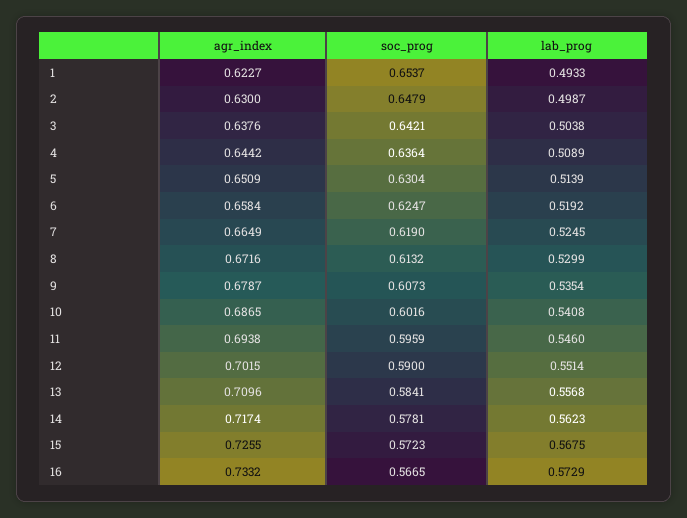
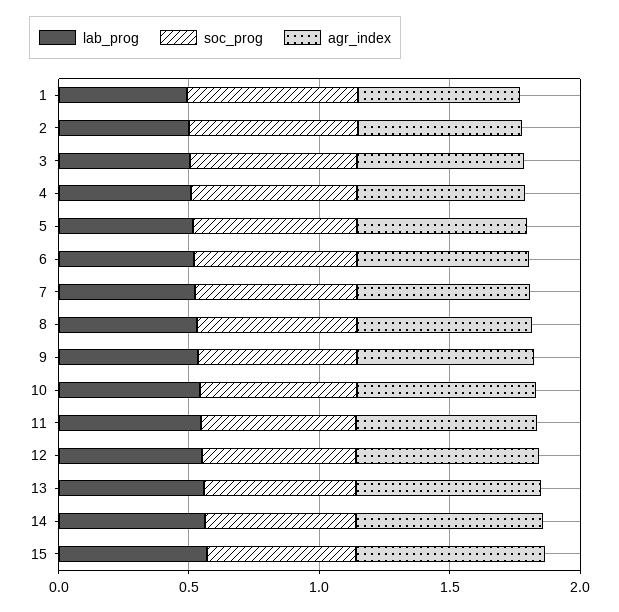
  {
    "agr_index": {
      "1": 0.6227,
      "2": 0.63,
      "3": 0.6376,
      "4": 0.6442,
      "5": 0.6509,
      "6": 0.6584,
      "7": 0.6649,
      "8": 0.6716,
      "9": 0.6787,
      "10": 0.6865,
      "11": 0.6938,
      "12": 0.7015,
      "13": 0.7096,
      "14": 0.7174,
-     "15": 0.7255,
+     "15": 0.7255
-     "16": 0.7332
    },
    "soc_prog": {
      "1": 0.6537,
      "2": 0.6479,
      "3": 0.6421,
      "4": 0.6364,
      "5": 0.6304,
      "6": 0.6247,
      "7": 0.619,
      "8": 0.6132,
      "9": 0.6073,
      "10": 0.6016,
      "11": 0.5959,
      "12": 0.59,
      "13": 0.5841,
      "14": 0.5781,
-     "15": 0.5723,
+     "15": 0.5723
-     "16": 0.5665
    },
    "lab_prog": {
      "1": 0.4933,
      "2": 0.4987,
      "3": 0.5038,
      "4": 0.5089,
      "5": 0.5139,
      "6": 0.5192,
      "7": 0.5245,
      "8": 0.5299,
      "9": 0.5354,
      "10": 0.5408,
      "11": 0.546,
      "12": 0.5514,
      "13": 0.5568,
      "14": 0.5623,
-     "15": 0.5675,
+     "15": 0.5675
-     "16": 0.5729
    }
  }

